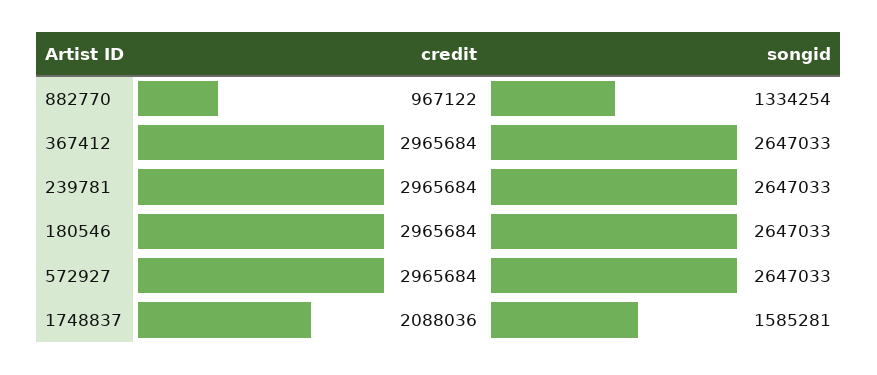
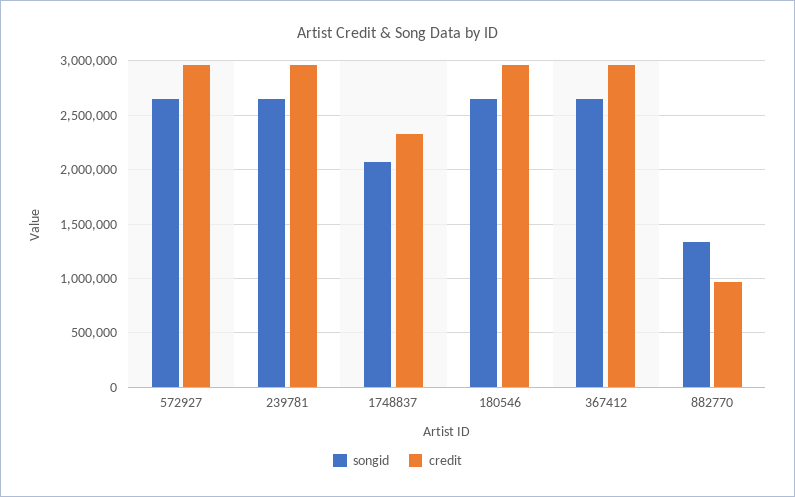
  {
    "credit": {
      "882770": 967122,
      "367412": 2965684,
      "239781": 2965684,
      "180546": 2965684,
      "572927": 2965684,
-     "1748837": 2088036
+     "1748837": 2300000
    },
    "songid": {
      "882770": 1334254,
      "367412": 2647033,
      "239781": 2647033,
      "180546": 2647033,
      "572927": 2647033,
-     "1748837": 1585281
+     "1748837": 2100000
    }
  }

